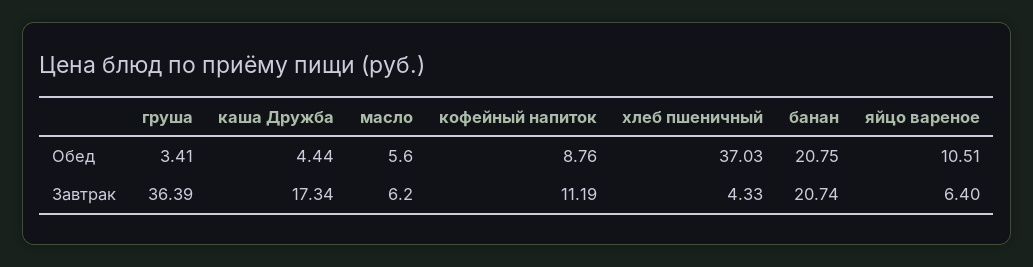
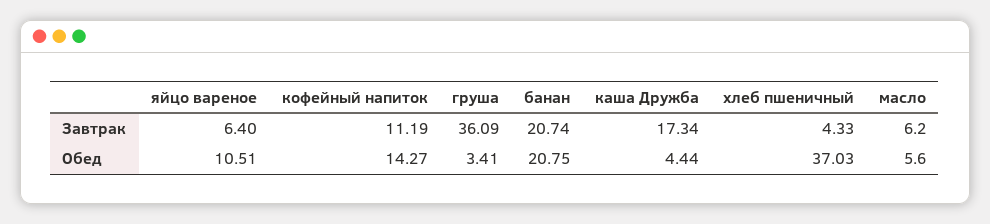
  {
    "груша": {
      "Обед": 3.41,
-     "Завтрак": 36.39
+     "Завтрак": 36.09
    },
    "каша Дружба": {
      "Обед": 4.44,
      "Завтрак": 17.34
    },
    "масло": {
      "Обед": 5.6,
      "Завтрак": 6.2
    },
    "кофейный напиток": {
-     "Обед": 8.76,
+     "Обед": 14.27,
      "Завтрак": 11.19
    },
    "хлеб пшеничный": {
      "Обед": 37.03,
      "Завтрак": 4.33
    },
    "банан": {
      "Обед": 20.75,
      "Завтрак": 20.74
    },
    "яйцо вареное": {
      "Обед": 10.51,
      "Завтрак": 6.4
    }
  }

